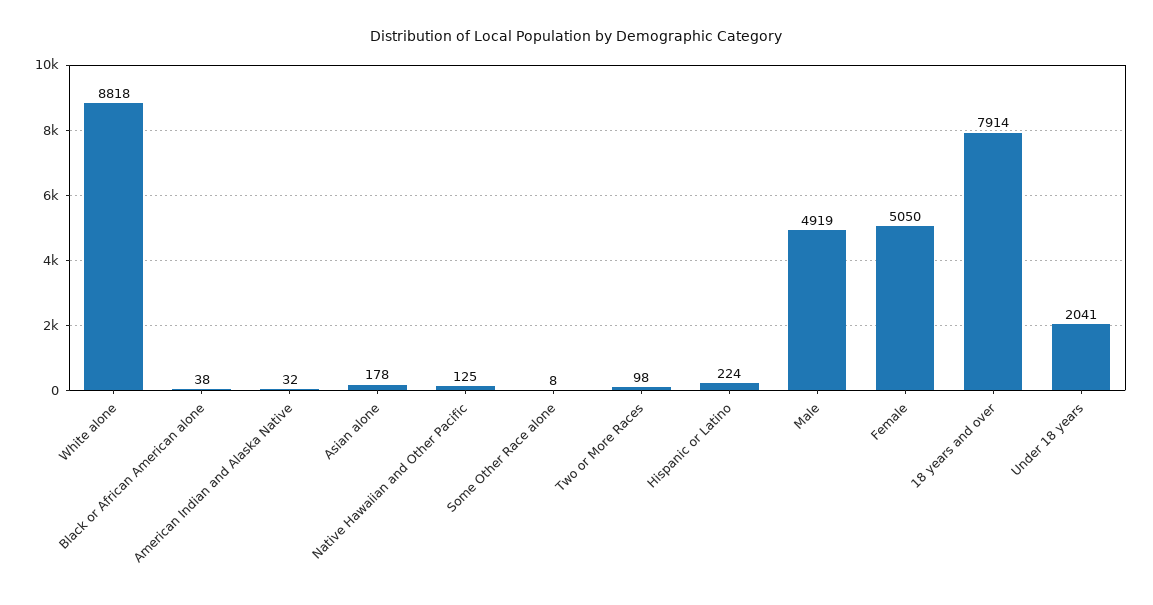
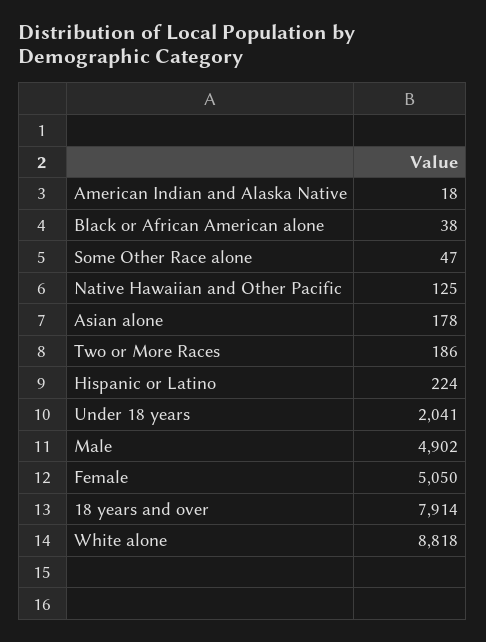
  {
    "White alone": 8818,
    "Black or African American alone": 38,
-   "American Indian and Alaska Native": 32,
+   "American Indian and Alaska Native": 18,
    "Asian alone": 178,
    "Native Hawaiian and Other Pacific": 125,
-   "Some Other Race alone": 8,
+   "Some Other Race alone": 47,
-   "Two or More Races": 98,
+   "Two or More Races": 186,
    "Hispanic or Latino": 224,
-   "Male": 4919,
+   "Male": 4902,
    "Female": 5050,
    "18 years and over": 7914,
    "Under 18 years": 2041
  }

